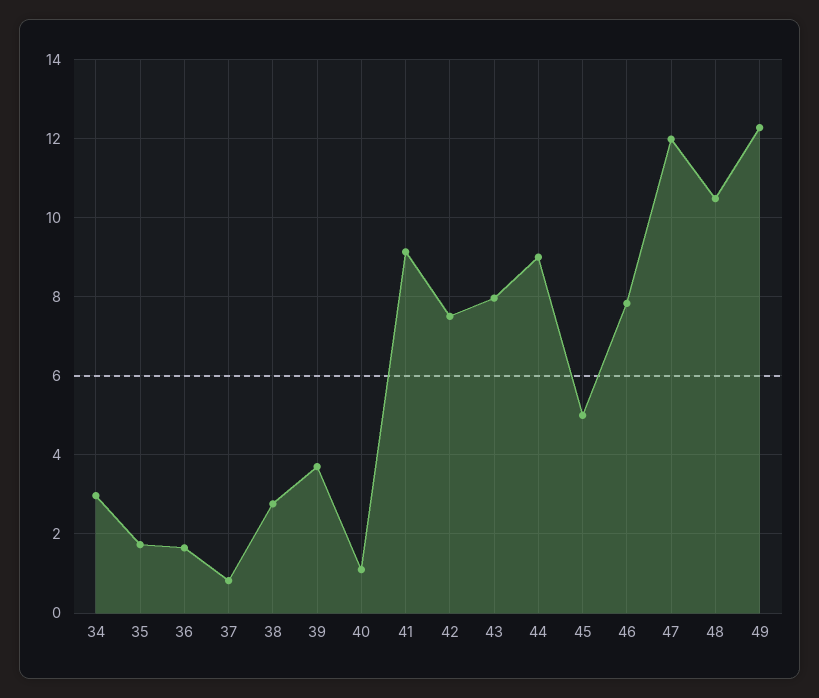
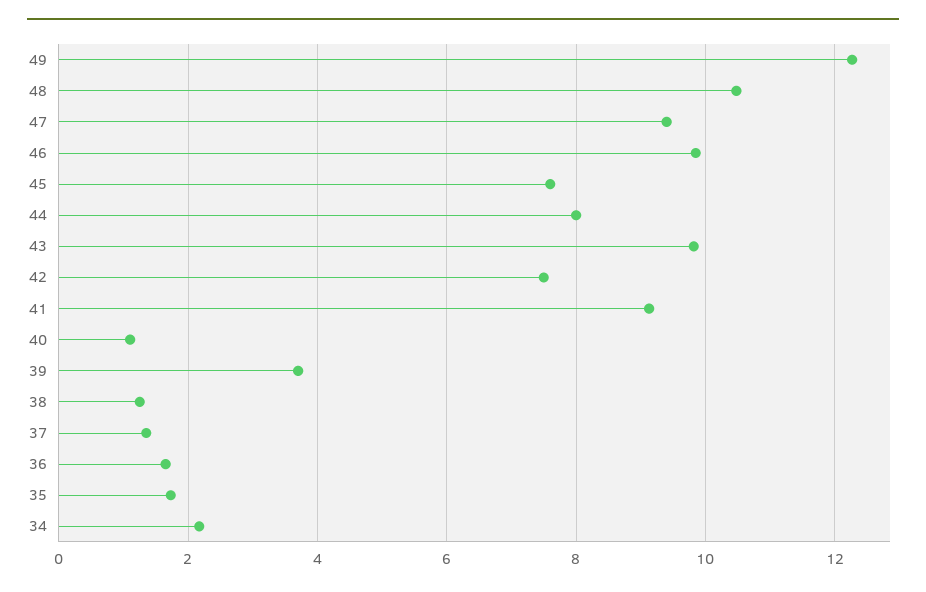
  {
-   "34": 3,
+   "34": 2.2,
    "35": 1.8,
    "36": 1.6,
-   "37": 0.8,
+   "37": 1.4,
-   "38": 2.8,
+   "38": 1.2,
    "39": 3.8,
    "40": 1.2,
    "41": 9.2,
    "42": 7.6,
-   "43": 8,
+   "43": 9.8,
-   "44": 9,
+   "44": 8,
-   "45": 5,
+   "45": 7.6,
-   "46": 7.8,
+   "46": 9.8,
-   "47": 12,
+   "47": 9.4,
    "48": 10.4,
    "49": 12.2
  }

